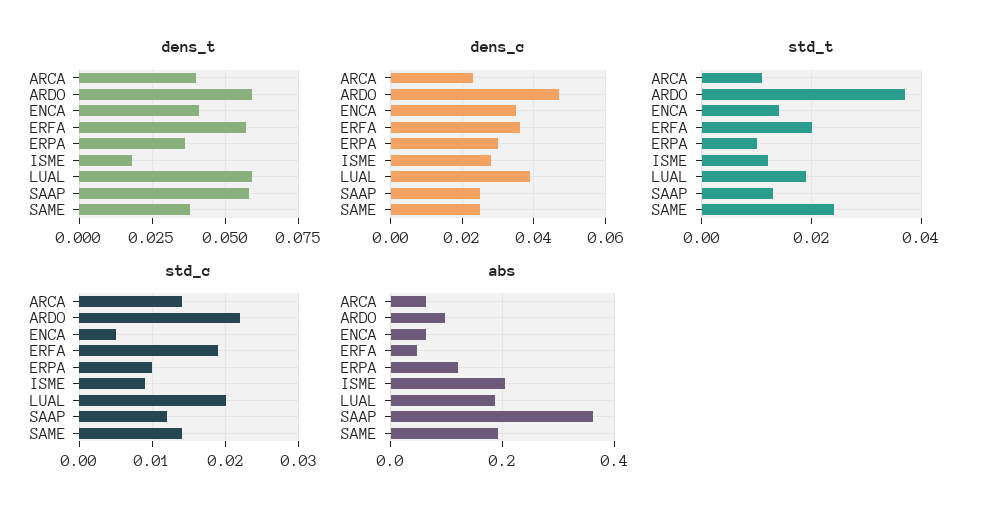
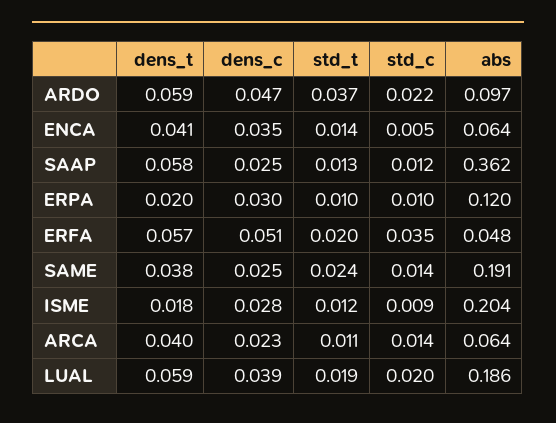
  {
    "dens_t": {
      "ARCA": 0.04,
      "ARDO": 0.059,
      "ENCA": 0.041,
      "ERFA": 0.057,
-     "ERPA": 0.035,
+     "ERPA": 0.02,
      "ISME": 0.018,
      "LUAL": 0.059,
      "SAAP": 0.058,
      "SAME": 0.038
    },
    "dens_c": {
      "ARCA": 0.023,
      "ARDO": 0.047,
      "ENCA": 0.035,
-     "ERFA": 0.035,
+     "ERFA": 0.051,
      "ERPA": 0.03,
      "ISME": 0.028,
      "LUAL": 0.039,
      "SAAP": 0.025,
      "SAME": 0.025
    },
    "std_t": {
      "ARCA": 0.011,
      "ARDO": 0.037,
      "ENCA": 0.014,
      "ERFA": 0.02,
      "ERPA": 0.01,
      "ISME": 0.012,
      "LUAL": 0.019,
      "SAAP": 0.013,
      "SAME": 0.024
    },
    "std_c": {
      "ARCA": 0.014,
      "ARDO": 0.022,
      "ENCA": 0.005,
-     "ERFA": 0.019,
+     "ERFA": 0.035,
      "ERPA": 0.01,
      "ISME": 0.009,
      "LUAL": 0.02,
      "SAAP": 0.012,
      "SAME": 0.014
    },
    "abs": {
      "ARCA": 0.064,
      "ARDO": 0.097,
      "ENCA": 0.064,
      "ERFA": 0.048,
      "ERPA": 0.12,
      "ISME": 0.204,
      "LUAL": 0.186,
      "SAAP": 0.362,
      "SAME": 0.191
    }
  }

